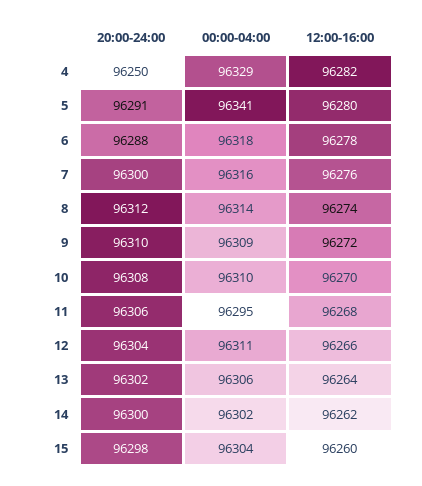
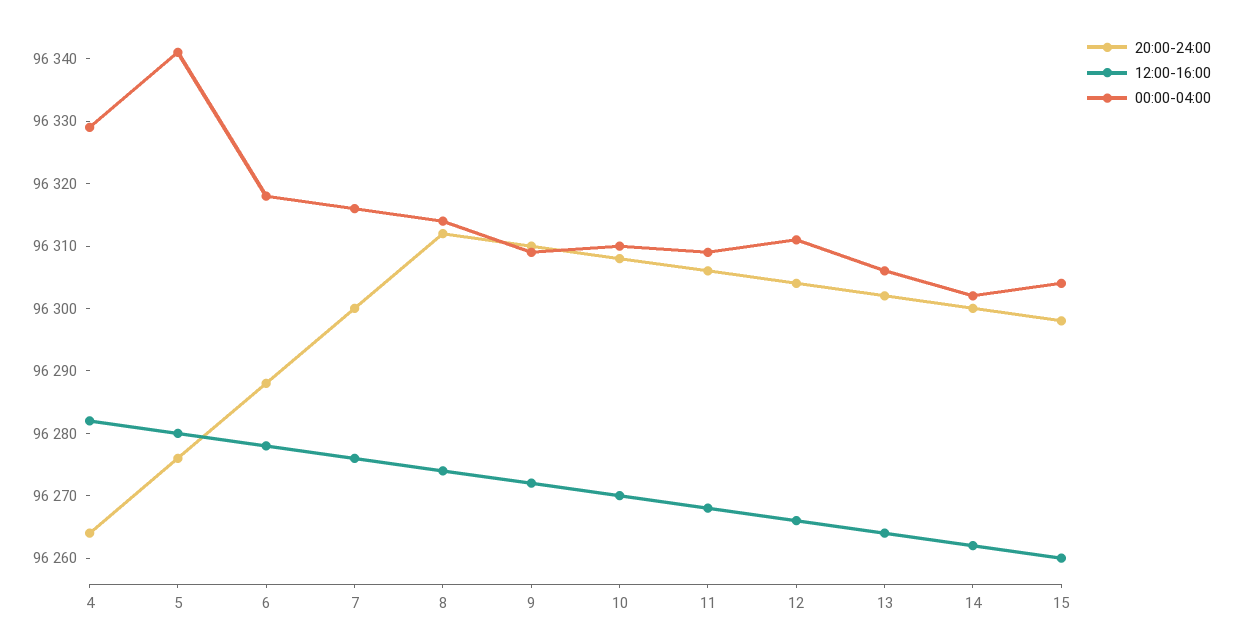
  {
    "20:00-24:00": {
-     "4": 96250,
+     "4": 96265,
-     "5": 96291,
+     "5": 96275,
      "6": 96288,
      "7": 96300,
      "8": 96312,
      "9": 96310,
      "10": 96308,
      "11": 96306,
      "12": 96304,
      "13": 96302,
      "14": 96300,
      "15": 96298
    },
    "00:00-04:00": {
      "4": 96329,
      "5": 96341,
      "6": 96318,
      "7": 96316,
      "8": 96314,
      "9": 96309,
      "10": 96310,
-     "11": 96295,
+     "11": 96310,
      "12": 96311,
      "13": 96306,
      "14": 96302,
      "15": 96304
    },
    "12:00-16:00": {
      "4": 96282,
      "5": 96280,
      "6": 96278,
      "7": 96276,
      "8": 96274,
      "9": 96272,
      "10": 96270,
      "11": 96268,
      "12": 96266,
      "13": 96264,
      "14": 96262,
      "15": 96260
    }
  }

